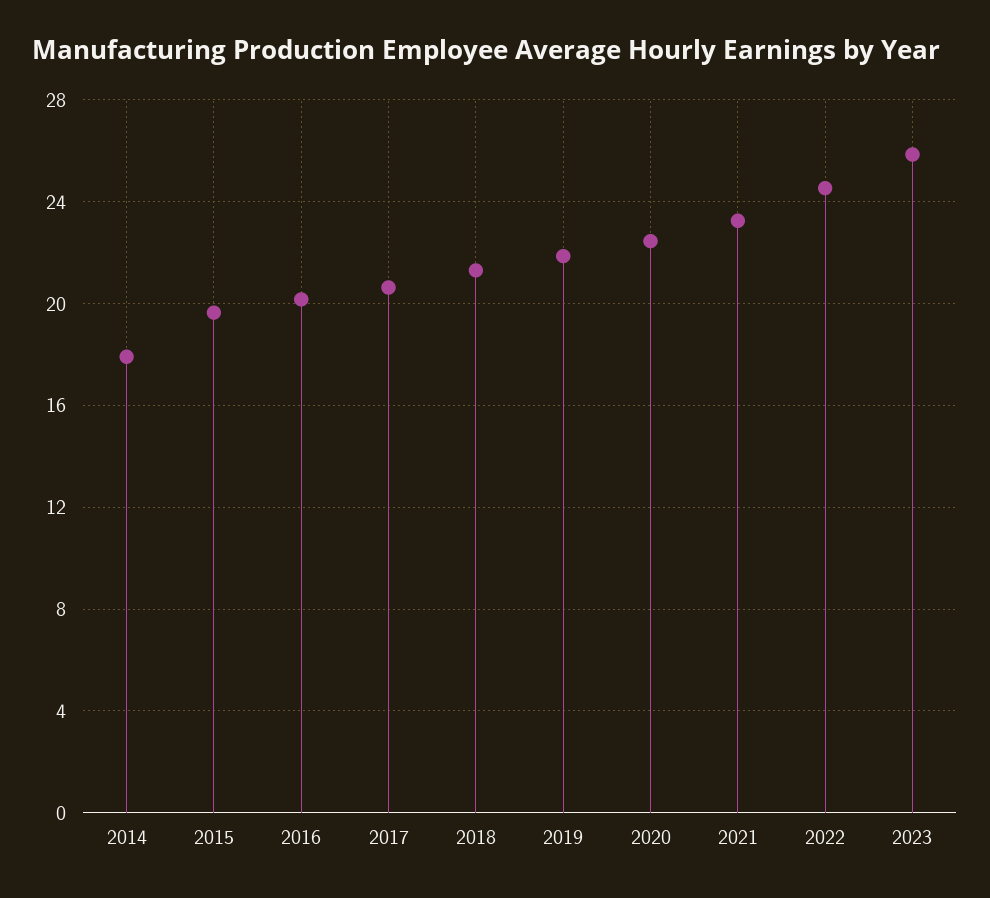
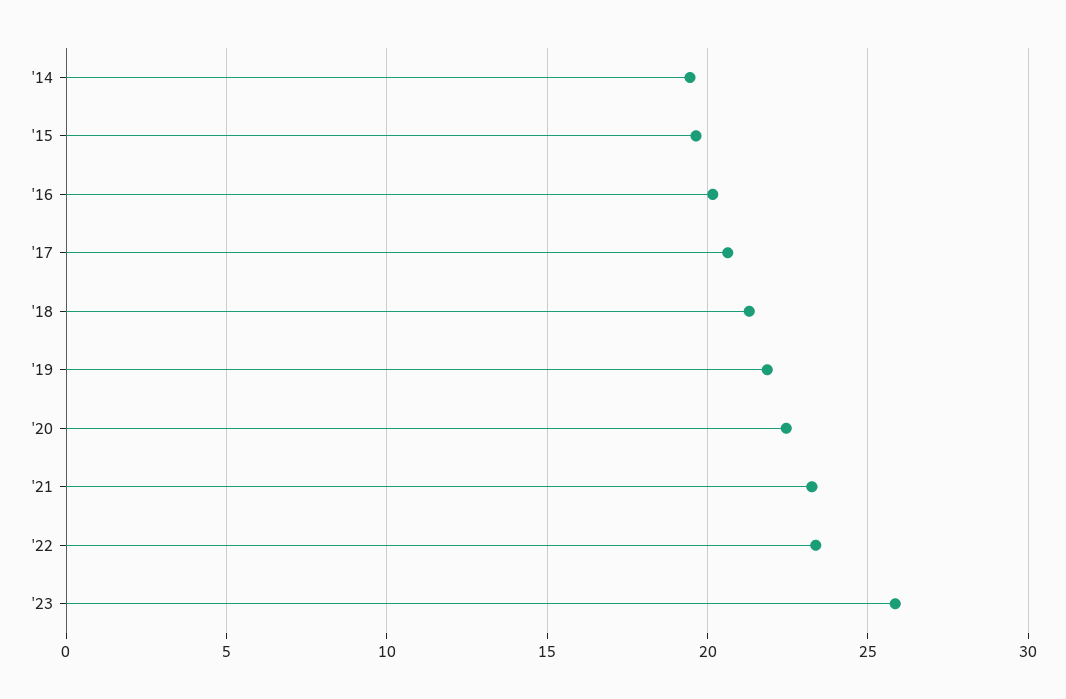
  {
-   "2014": 18,
+   "2014": 19.5,
    "2015": 19.5,
    "2016": 20,
    "2017": 20.5,
    "2018": 21.5,
    "2019": 22,
    "2020": 22.5,
    "2021": 23.5,
-   "2022": 24.5,
+   "2022": 23.5,
    "2023": 26
  }

